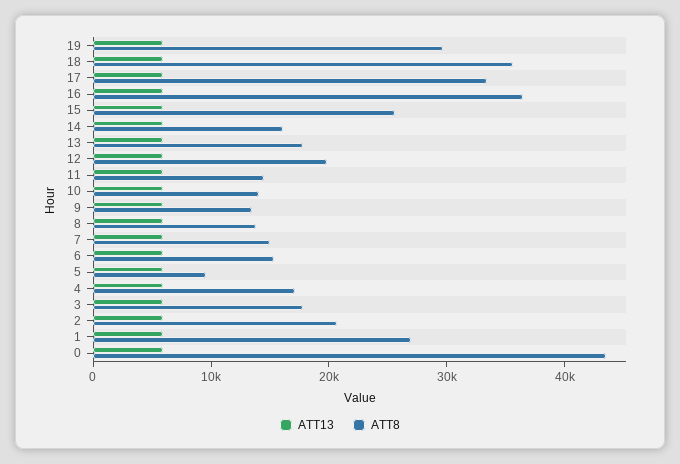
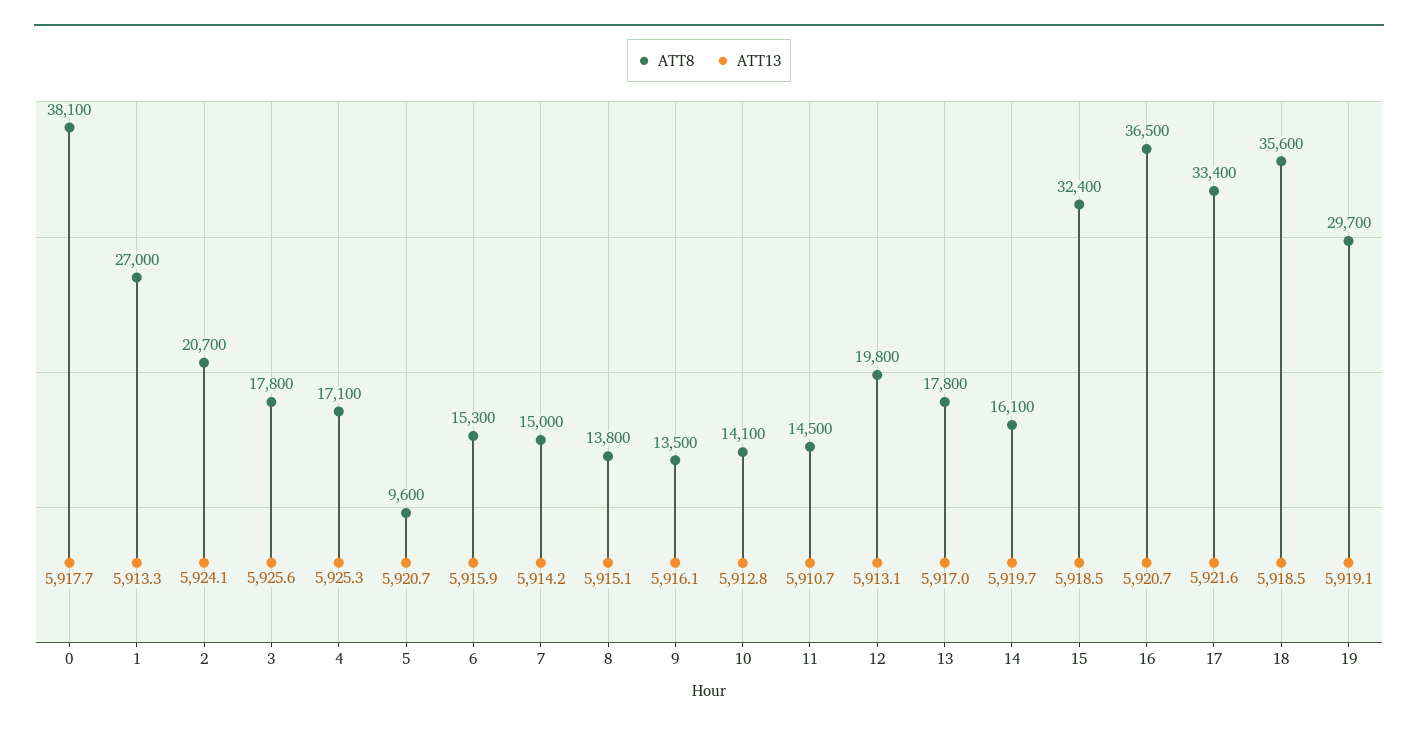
  {
    "ATT13": {
      "19": 5919.1,
      "18": 5918.5,
      "17": 5921.6,
      "16": 5920.7,
      "15": 5918.5,
      "14": 5919.7,
      "13": 5917,
      "12": 5913.1,
      "11": 5910.7,
      "10": 5912.8,
      "9": 5916.1,
      "8": 5915.1,
      "7": 5914.2,
      "6": 5915.9,
      "5": 5920.7,
      "4": 5925.3,
      "3": 5925.6,
      "2": 5924.1,
      "1": 5913.3,
      "0": 5917.7
    },
    "ATT8": {
      "19": 29700,
      "18": 35600,
      "17": 33400,
      "16": 36500,
-     "15": 26000,
+     "15": 32400,
      "14": 16100,
      "13": 17800,
      "12": 19800,
      "11": 14500,
      "10": 14100,
      "9": 13500,
      "8": 13800,
      "7": 15000,
      "6": 15300,
      "5": 9600,
      "4": 17100,
      "3": 17800,
      "2": 20700,
      "1": 27000,
-     "0": 44000
+     "0": 38100
    }
  }

